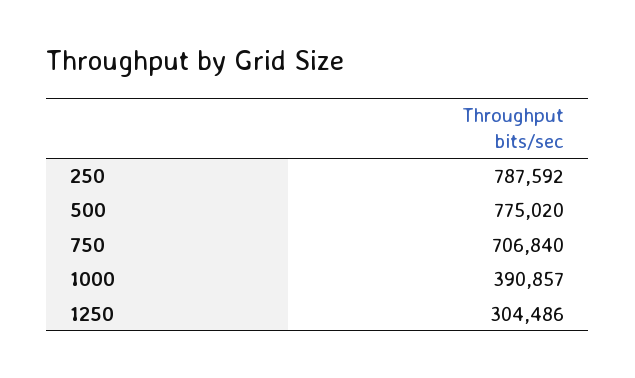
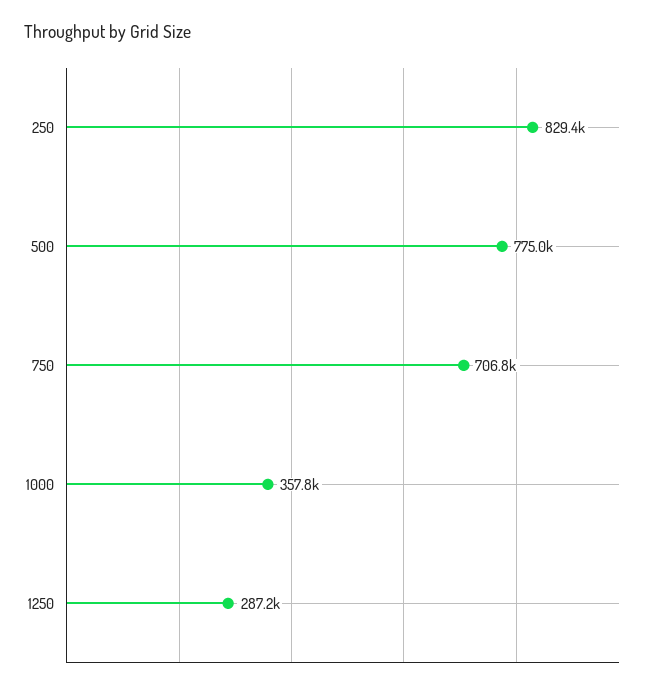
  {
-   "250": 787592,
+   "250": 829400,
    "500": 775020,
    "750": 706840,
-   "1000": 390857,
+   "1000": 357800,
-   "1250": 304486
+   "1250": 287200
  }

